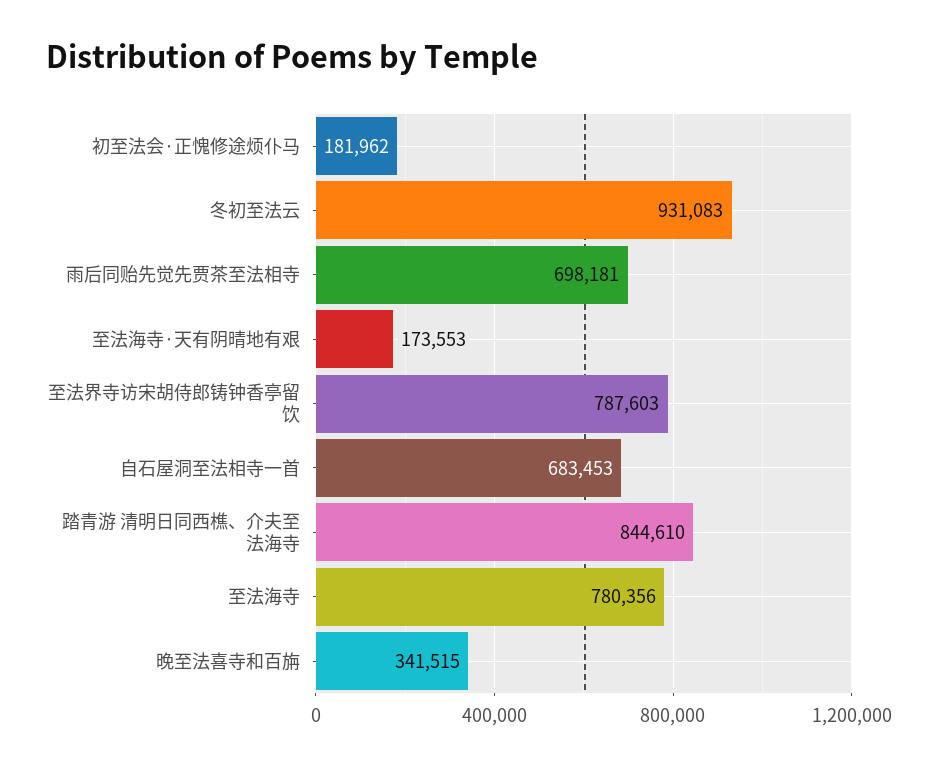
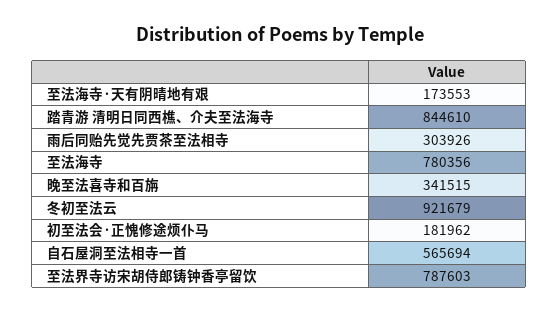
  {
    "初至法会·正愧修途烦仆马": 181962,
-   "冬初至法云": 931083,
+   "冬初至法云": 921679,
-   "雨后同贻先觉先贾茶至法相寺": 698181,
+   "雨后同贻先觉先贾茶至法相寺": 303926,
    "至法海寺·天有阴晴地有艰": 173553,
    "至法界寺访宋胡侍郎铸钟香亭留饮": 787603,
-   "自石屋洞至法相寺一首": 683453,
+   "自石屋洞至法相寺一首": 565694,
    "踏青游 清明日同西樵、介夫至法海寺": 844610,
    "至法海寺": 780356,
    "晚至法喜寺和百旃": 341515
  }

